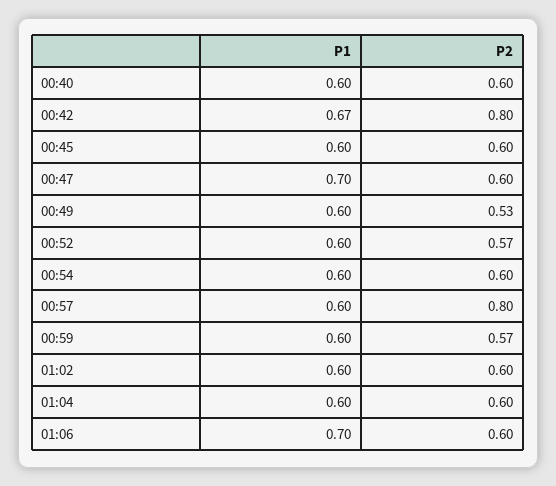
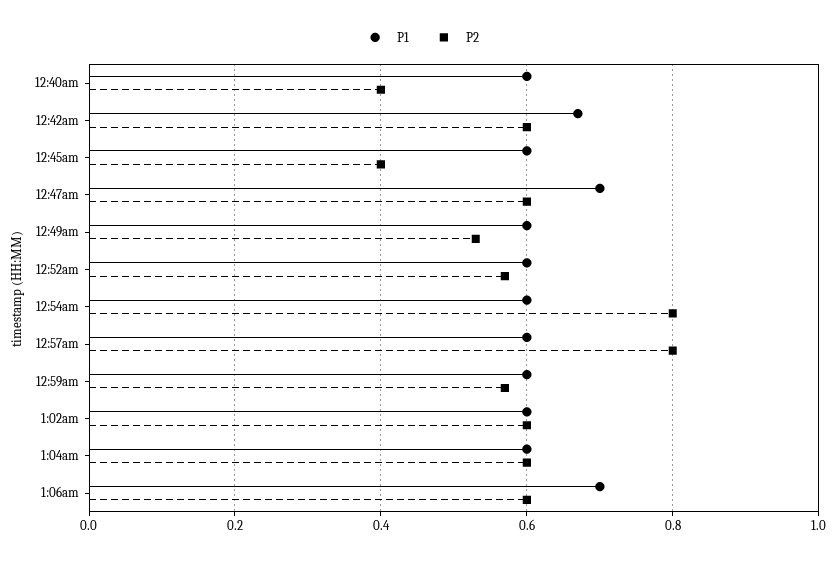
  {
    "P1": {
      "00:40": 0.6,
      "00:42": 0.67,
      "00:45": 0.6,
      "00:47": 0.7,
      "00:49": 0.6,
      "00:52": 0.6,
      "00:54": 0.6,
      "00:57": 0.6,
      "00:59": 0.6,
      "01:02": 0.6,
      "01:04": 0.6,
      "01:06": 0.7
    },
    "P2": {
-     "00:40": 0.6,
+     "00:40": 0.4,
-     "00:42": 0.8,
+     "00:42": 0.6,
-     "00:45": 0.6,
+     "00:45": 0.4,
      "00:47": 0.6,
      "00:49": 0.53,
      "00:52": 0.57,
-     "00:54": 0.6,
+     "00:54": 0.8,
      "00:57": 0.8,
      "00:59": 0.57,
      "01:02": 0.6,
      "01:04": 0.6,
      "01:06": 0.6
    }
  }

